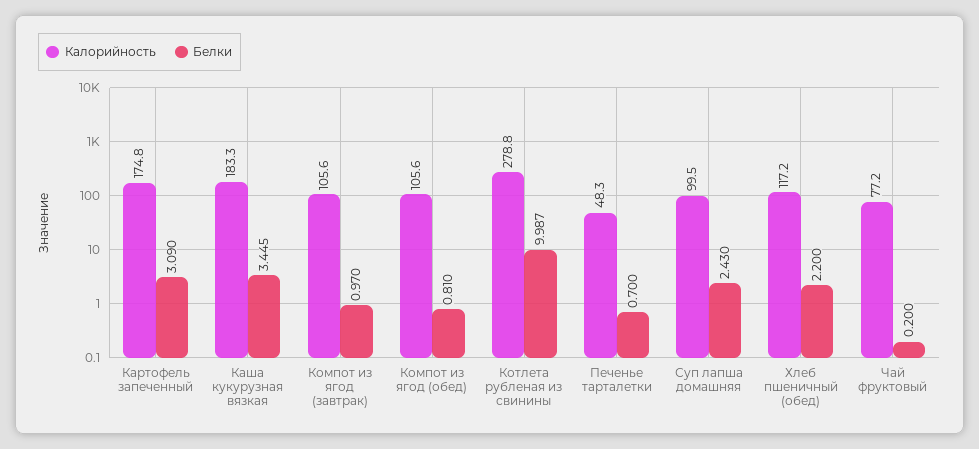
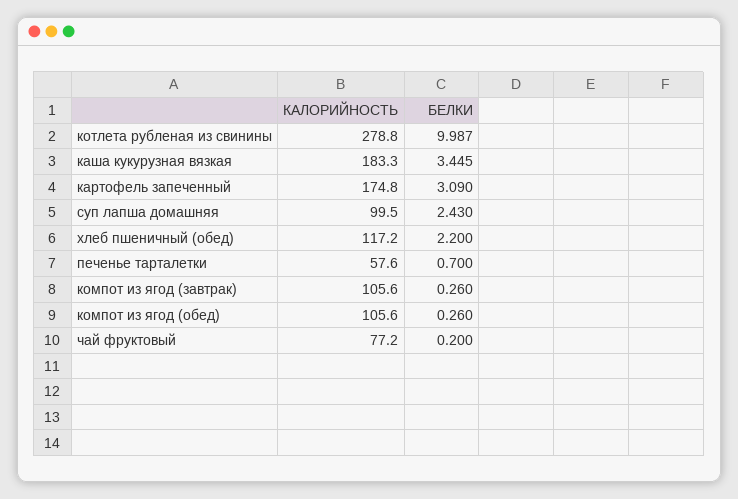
  {
    "Калорийность": {
      "Картофель запеченный": 174.8,
      "Каша кукурузная вязкая": 183.3,
      "Компот из ягод (завтрак)": 105.6,
      "Компот из ягод (обед)": 105.6,
      "Котлета рубленая из свинины": 278.8,
-     "Печенье тарталетки": 48.3,
+     "Печенье тарталетки": 57.6,
      "Суп лапша домашняя": 99.5,
      "Хлеб пшеничный (обед)": 117.2,
      "Чай фруктовый": 77.2
    },
    "Белки": {
      "Картофель запеченный": 3.09,
      "Каша кукурузная вязкая": 3.445,
-     "Компот из ягод (завтрак)": 0.97,
+     "Компот из ягод (завтрак)": 0.26,
-     "Компот из ягод (обед)": 0.81,
+     "Компот из ягод (обед)": 0.26,
      "Котлета рубленая из свинины": 9.987,
      "Печенье тарталетки": 0.7,
      "Суп лапша домашняя": 2.43,
      "Хлеб пшеничный (обед)": 2.2,
      "Чай фруктовый": 0.2
    }
  }

